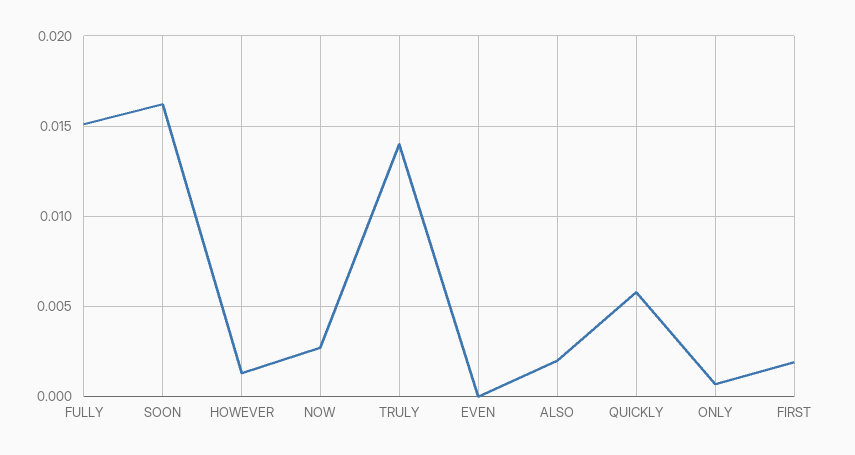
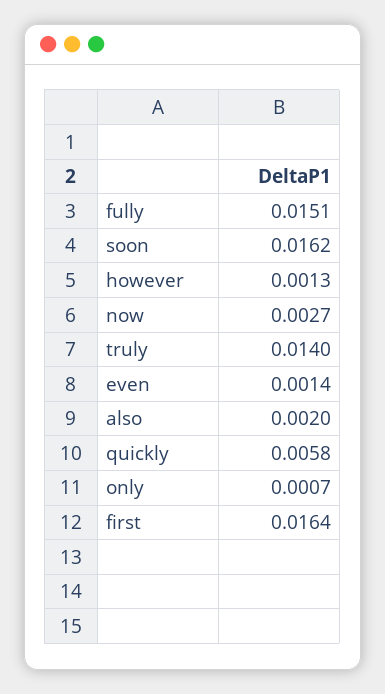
  {
    "FULLY": 0.0151,
    "SOON": 0.0162,
    "HOWEVER": 0.0013,
    "NOW": 0.0027,
    "TRULY": 0.014,
-   "EVEN": 0,
+   "EVEN": 0.0014,
    "ALSO": 0.002,
    "QUICKLY": 0.0058,
    "ONLY": 0.0007,
-   "FIRST": 0.002
+   "FIRST": 0.0164
  }

